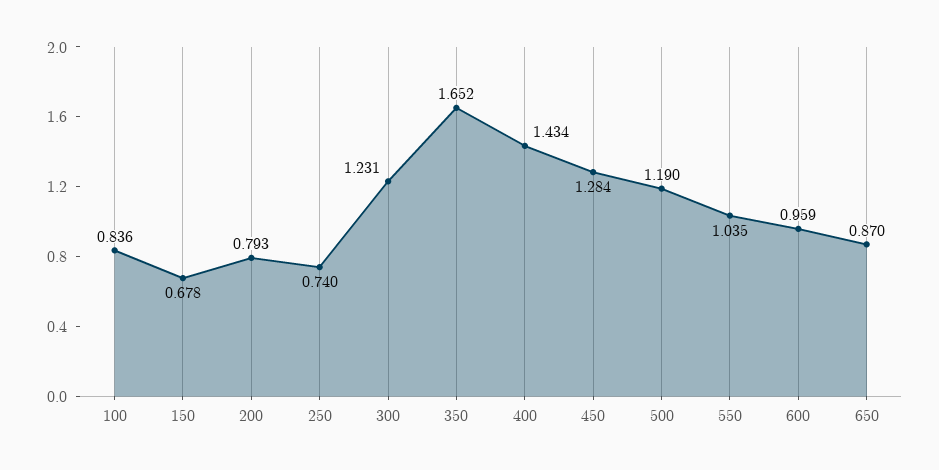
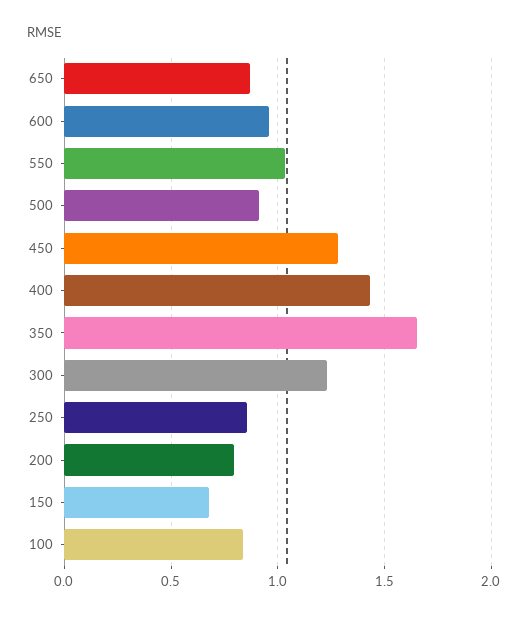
  {
    "100": 0.836,
    "150": 0.678,
    "200": 0.793,
-   "250": 0.74,
+   "250": 0.85,
    "300": 1.231,
    "350": 1.652,
    "400": 1.434,
    "450": 1.284,
-   "500": 1.19,
+   "500": 0.9,
    "550": 1.035,
    "600": 0.959,
    "650": 0.87
  }

